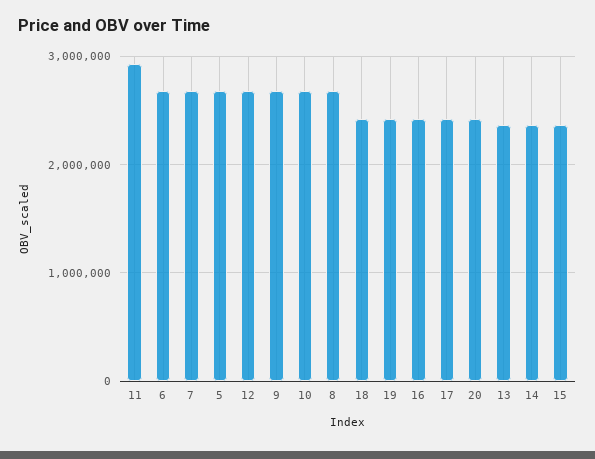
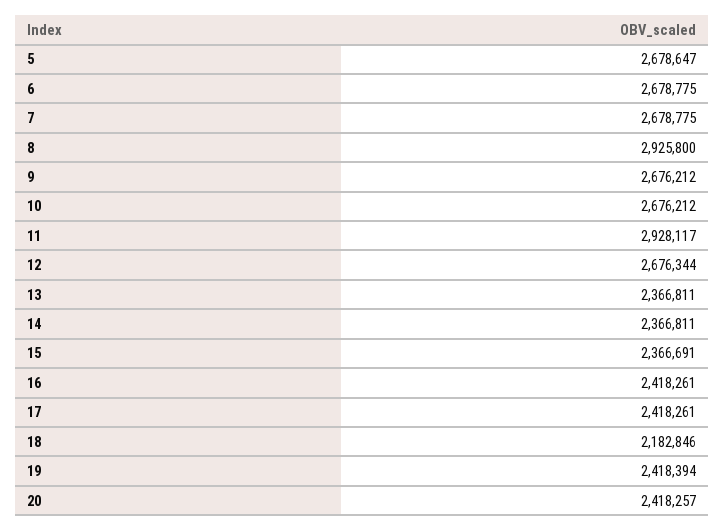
  {
    "11": 2928117,
    "6": 2678775,
    "7": 2678775,
    "5": 2678647,
    "12": 2676344,
    "9": 2676212,
    "10": 2676212,
-   "8": 2700000,
+   "8": 2925800,
-   "18": 2400000,
+   "18": 2182846,
    "19": 2418394,
    "16": 2418261,
    "17": 2418261,
    "20": 2418257,
    "13": 2366811,
    "14": 2366811,
    "15": 2366691
  }

